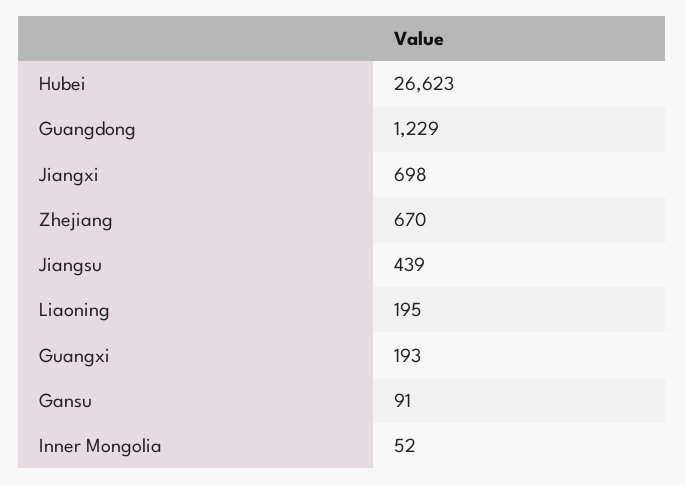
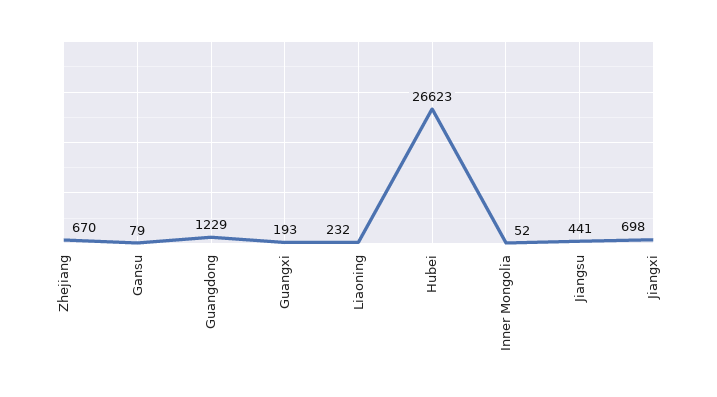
  {
    "Hubei": 26623,
    "Guangdong": 1229,
    "Jiangxi": 698,
    "Zhejiang": 670,
-   "Jiangsu": 439,
+   "Jiangsu": 441,
-   "Liaoning": 195,
+   "Liaoning": 232,
    "Guangxi": 193,
-   "Gansu": 91,
+   "Gansu": 79,
    "Inner Mongolia": 52
  }

